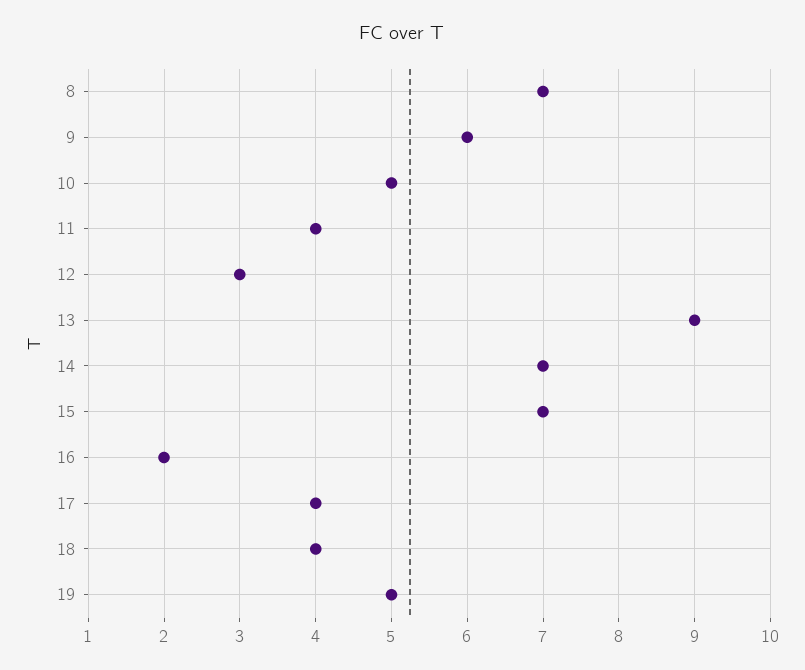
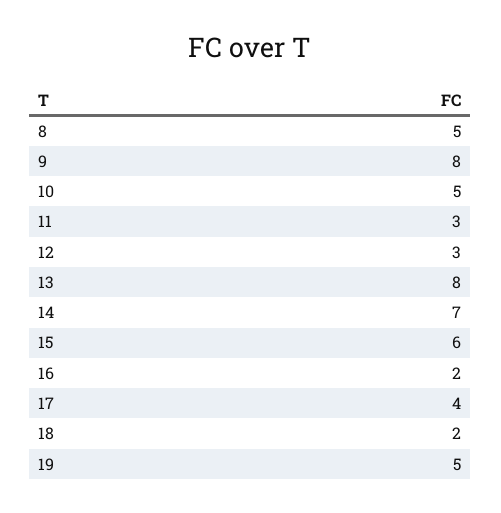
  {
-   "8": 7,
+   "8": 5,
-   "9": 6,
+   "9": 8,
    "10": 5,
-   "11": 4,
+   "11": 3,
    "12": 3,
-   "13": 9,
+   "13": 8,
    "14": 7,
-   "15": 7,
+   "15": 6,
    "16": 2,
    "17": 4,
-   "18": 4,
+   "18": 2,
    "19": 5
  }

